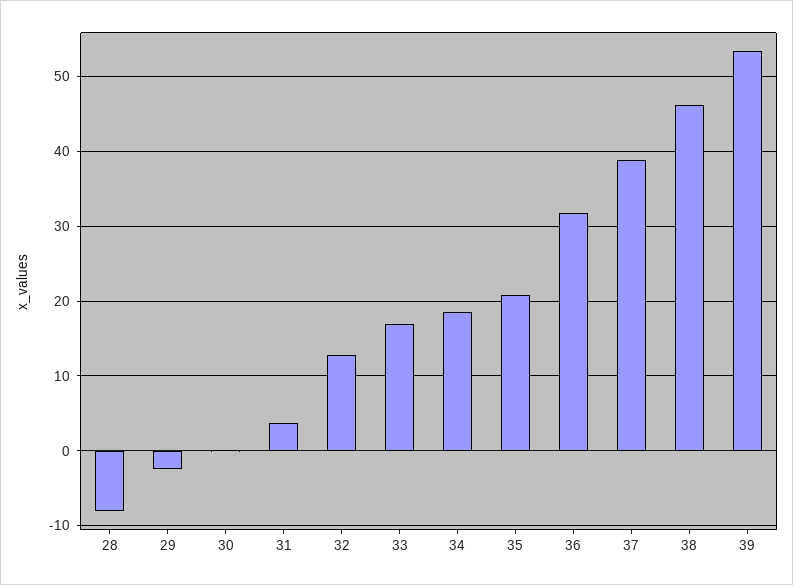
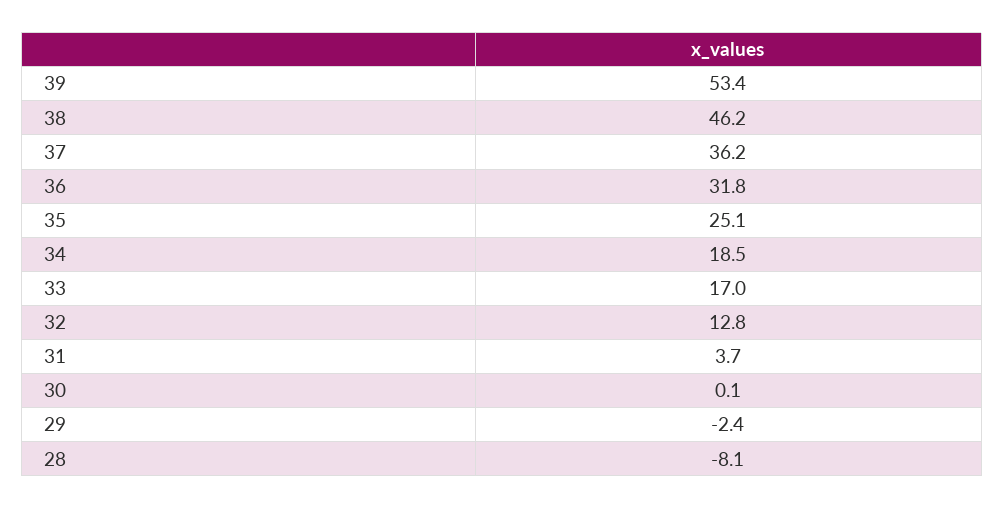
  {
    "28": -8.1,
    "29": -2.4,
    "30": 0.1,
    "31": 3.7,
    "32": 12.8,
    "33": 17,
    "34": 18.5,
-   "35": 21,
+   "35": 25.1,
    "36": 31.8,
-   "37": 39,
+   "37": 36.2,
    "38": 46.2,
    "39": 53.4
  }

